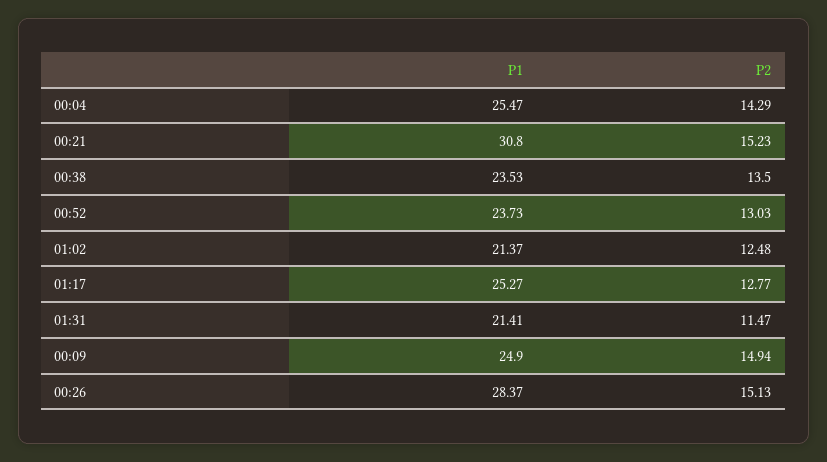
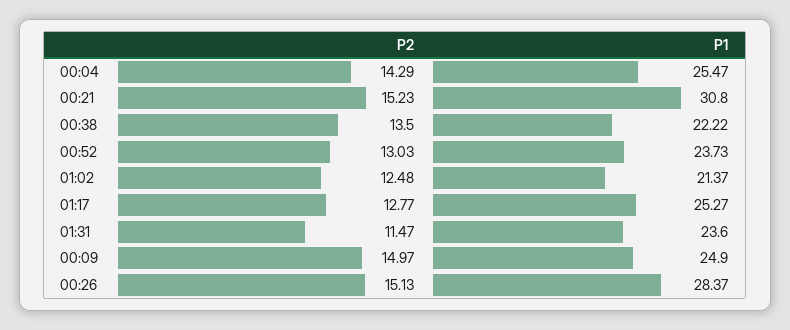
  {
    "P1": {
      "00:04": 25.47,
      "00:21": 30.8,
-     "00:38": 23.53,
+     "00:38": 22.22,
      "00:52": 23.73,
      "01:02": 21.37,
      "01:17": 25.27,
-     "01:31": 21.41,
+     "01:31": 23.6,
      "00:09": 24.9,
      "00:26": 28.37
    },
    "P2": {
      "00:04": 14.29,
      "00:21": 15.23,
      "00:38": 13.5,
      "00:52": 13.03,
      "01:02": 12.48,
      "01:17": 12.77,
      "01:31": 11.47,
-     "00:09": 14.94,
+     "00:09": 14.97,
      "00:26": 15.13
    }
  }

